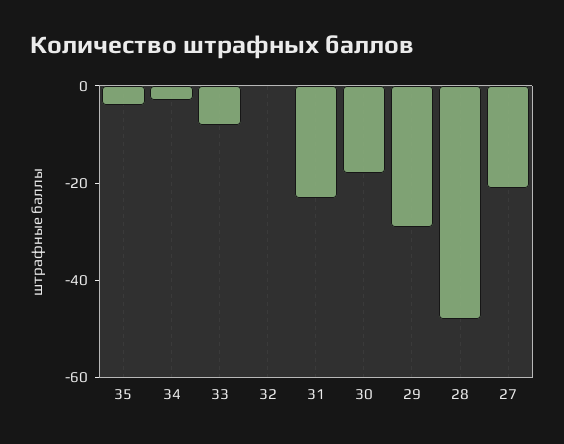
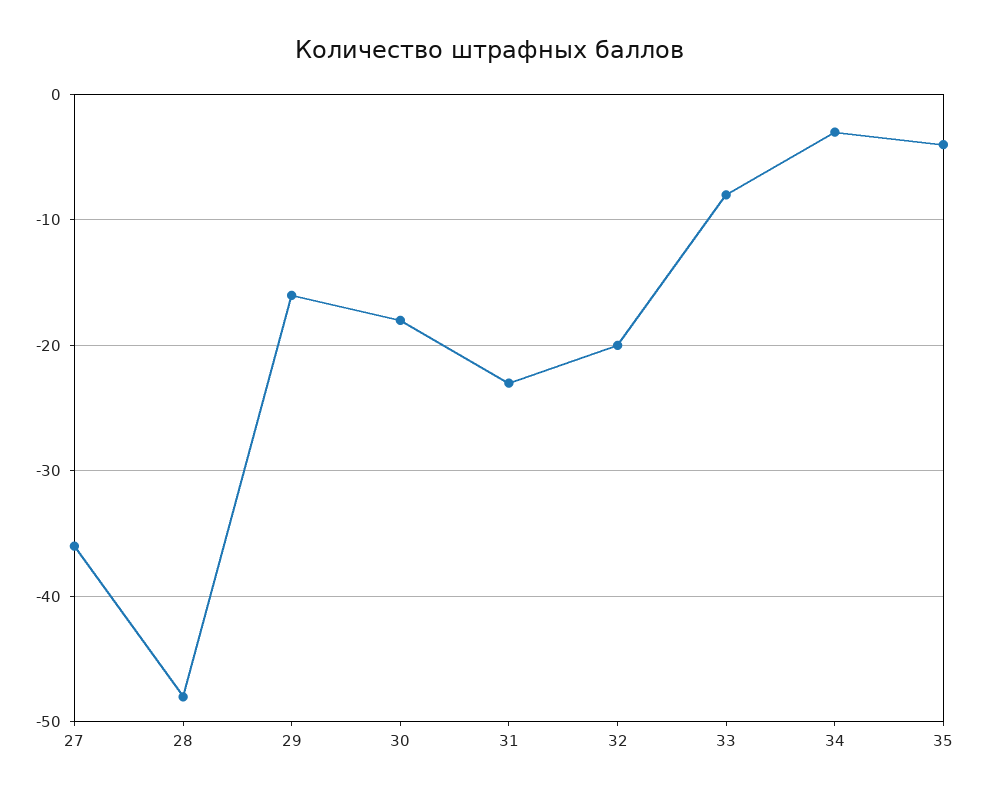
  {
    "35": -4,
    "34": -3,
    "33": -8,
-   "32": 0,
+   "32": -20,
    "31": -23,
    "30": -18,
-   "29": -30,
+   "29": -16,
    "28": -48,
-   "27": -20
+   "27": -36
  }

